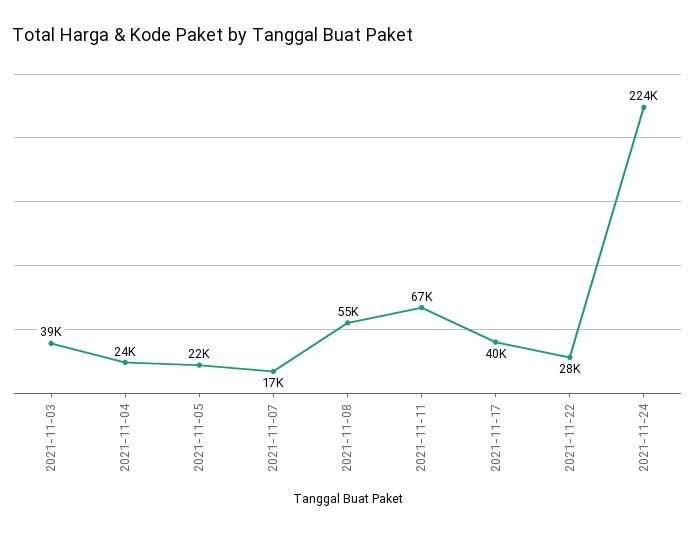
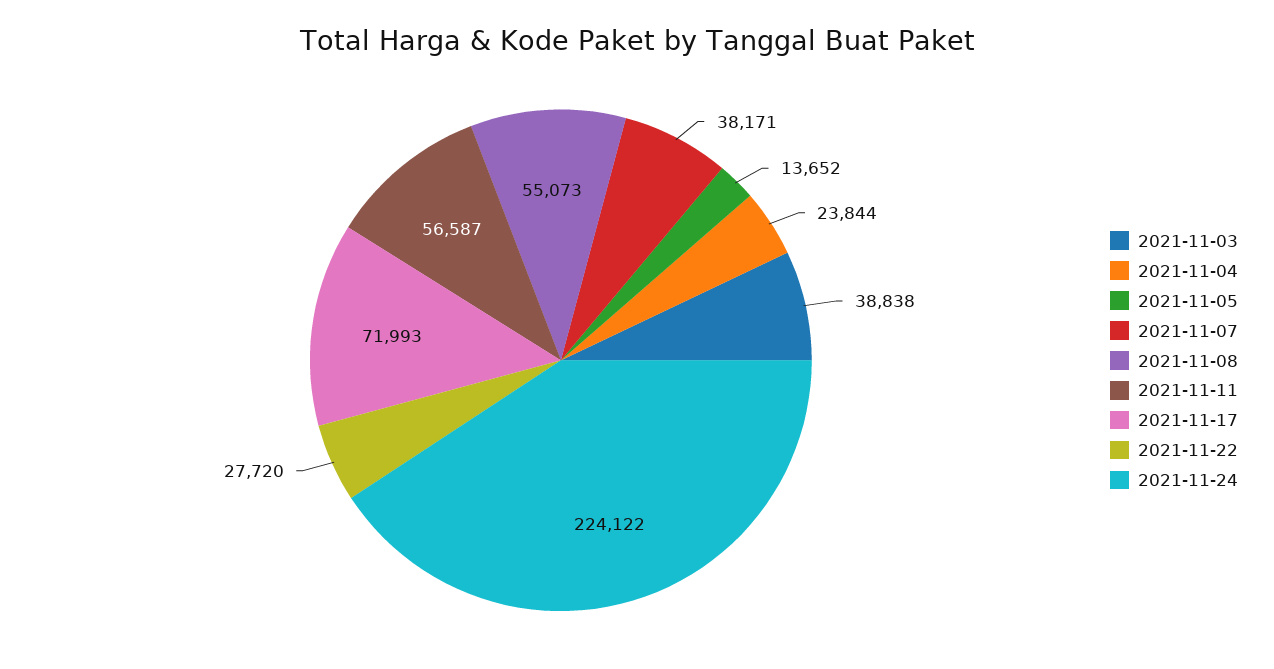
  {
    "2021-11-03": 38838,
    "2021-11-04": 23844,
-   "2021-11-05": 22000,
+   "2021-11-05": 13652,
-   "2021-11-07": 17000,
+   "2021-11-07": 38171,
    "2021-11-08": 55073,
-   "2021-11-11": 67000,
+   "2021-11-11": 56587,
-   "2021-11-17": 40000,
+   "2021-11-17": 71993,
    "2021-11-22": 27720,
    "2021-11-24": 224122
  }

